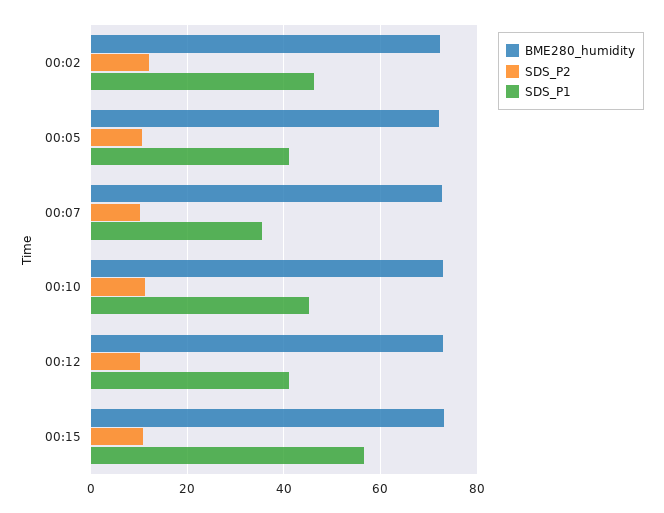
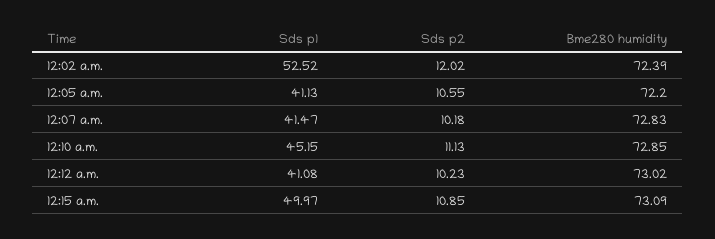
  {
    "BME280_humidity": {
      "00:02": 72.39,
      "00:05": 72.2,
      "00:07": 72.83,
      "00:10": 72.85,
      "00:12": 73.02,
      "00:15": 73.09
    },
    "SDS_P2": {
      "00:02": 12.02,
      "00:05": 10.55,
      "00:07": 10.18,
      "00:10": 11.13,
      "00:12": 10.23,
      "00:15": 10.85
    },
    "SDS_P1": {
-     "00:02": 46,
+     "00:02": 52.52,
      "00:05": 41.13,
-     "00:07": 36,
+     "00:07": 41.47,
      "00:10": 45.15,
      "00:12": 41.08,
-     "00:15": 56
+     "00:15": 49.97
    }
  }

